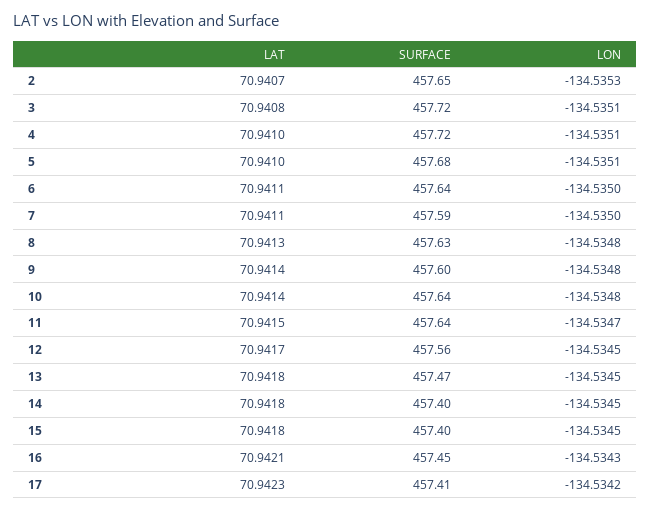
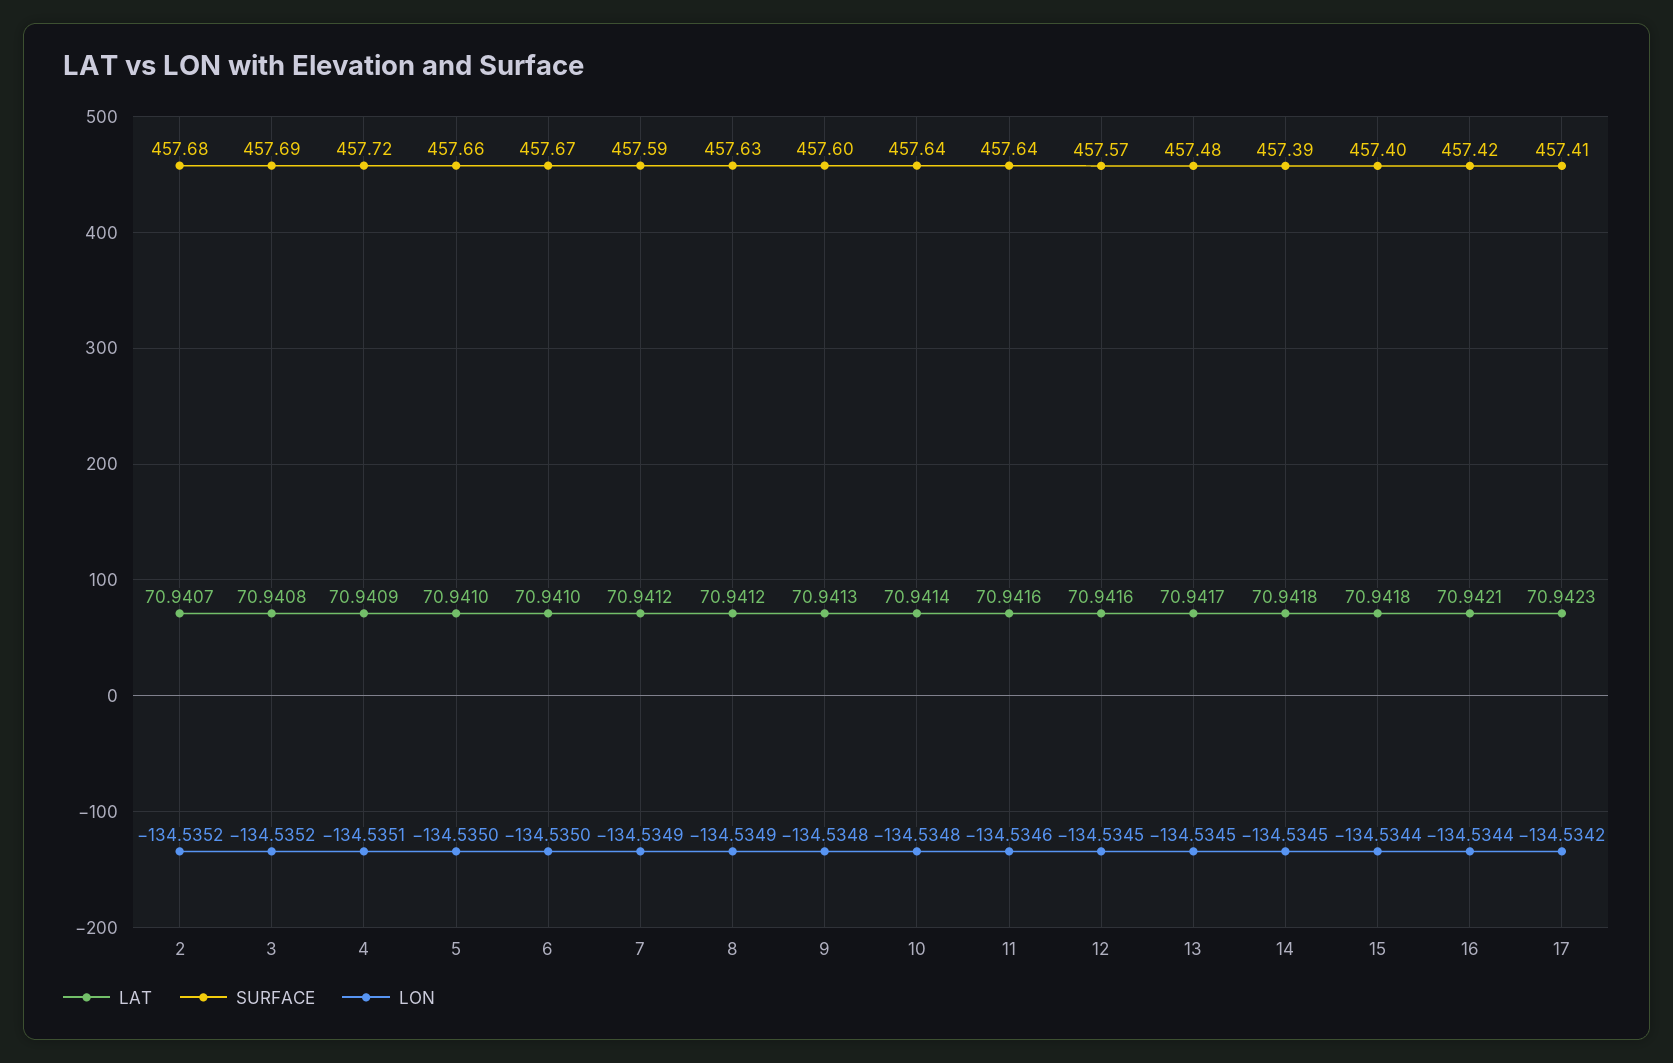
  {
    "LAT": {
      "2": 70.9407,
      "3": 70.9408,
-     "4": 70.941,
+     "4": 70.9409,
      "5": 70.941,
-     "6": 70.9411,
+     "6": 70.941,
-     "7": 70.9411,
+     "7": 70.9412,
-     "8": 70.9413,
+     "8": 70.9412,
-     "9": 70.9414,
+     "9": 70.9413,
      "10": 70.9414,
-     "11": 70.9415,
+     "11": 70.9416,
-     "12": 70.9417,
+     "12": 70.9416,
-     "13": 70.9418,
+     "13": 70.9417,
      "14": 70.9418,
      "15": 70.9418,
      "16": 70.9421,
      "17": 70.9423
    },
    "SURFACE": {
-     "2": 457.65,
+     "2": 457.68,
-     "3": 457.72,
+     "3": 457.69,
      "4": 457.72,
-     "5": 457.68,
+     "5": 457.66,
-     "6": 457.64,
+     "6": 457.67,
      "7": 457.59,
      "8": 457.63,
      "9": 457.6,
      "10": 457.64,
      "11": 457.64,
-     "12": 457.56,
+     "12": 457.57,
-     "13": 457.47,
+     "13": 457.48,
-     "14": 457.4,
+     "14": 457.39,
      "15": 457.4,
-     "16": 457.45,
+     "16": 457.42,
      "17": 457.41
    },
    "LON": {
-     "2": -134.5353,
+     "2": -134.5352,
-     "3": -134.5351,
+     "3": -134.5352,
      "4": -134.5351,
-     "5": -134.5351,
+     "5": -134.535,
      "6": -134.535,
-     "7": -134.535,
+     "7": -134.5349,
-     "8": -134.5348,
+     "8": -134.5349,
      "9": -134.5348,
      "10": -134.5348,
-     "11": -134.5347,
+     "11": -134.5346,
      "12": -134.5345,
      "13": -134.5345,
      "14": -134.5345,
-     "15": -134.5345,
+     "15": -134.5344,
-     "16": -134.5343,
+     "16": -134.5344,
      "17": -134.5342
    }
  }

